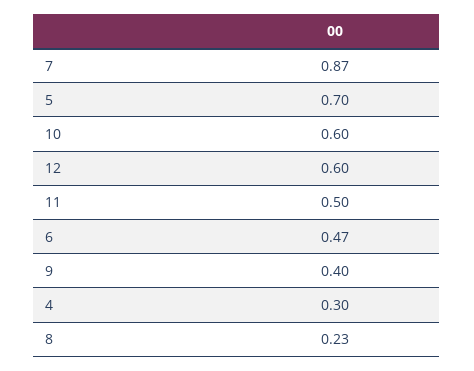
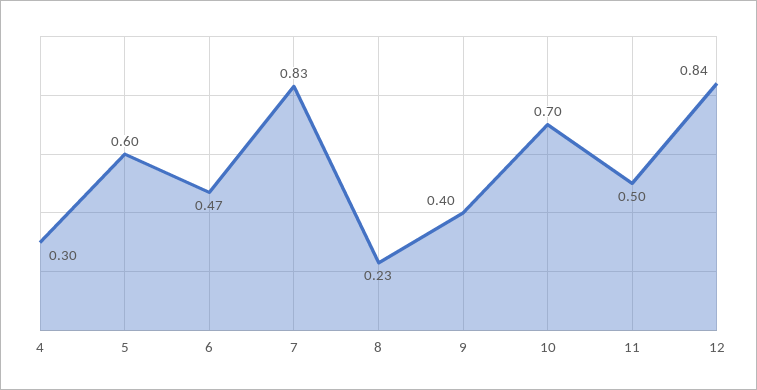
  {
-   "7": 0.87,
+   "7": 0.83,
-   "5": 0.7,
+   "5": 0.6,
-   "10": 0.6,
+   "10": 0.7,
-   "12": 0.6,
+   "12": 0.84,
    "11": 0.5,
    "6": 0.47,
    "9": 0.4,
    "4": 0.3,
    "8": 0.23
  }

